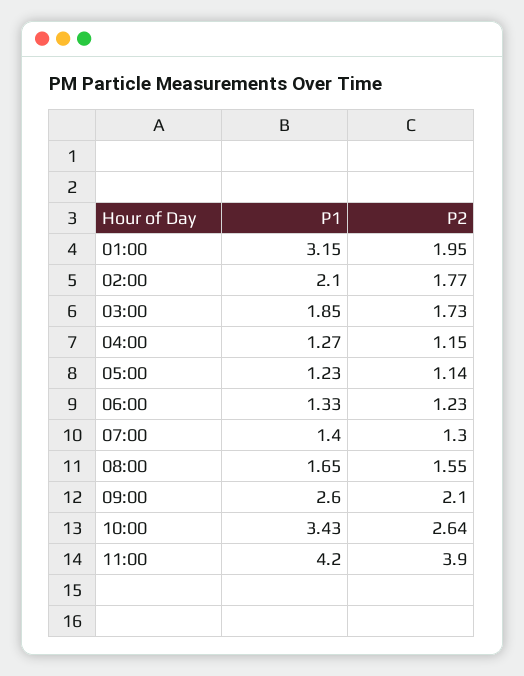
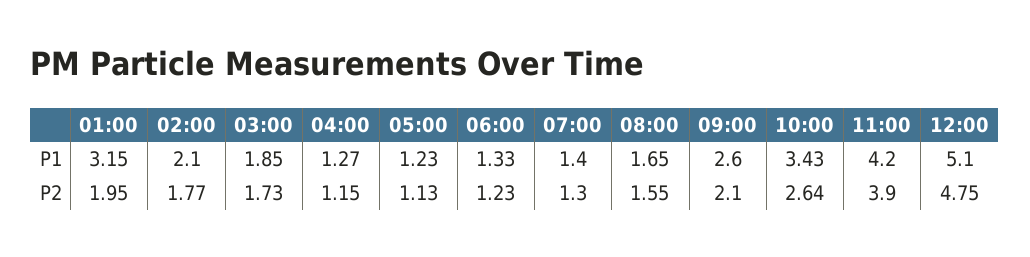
  {
    "P1": {
      "01:00": 3.15,
      "02:00": 2.1,
      "03:00": 1.85,
      "04:00": 1.27,
      "05:00": 1.23,
      "06:00": 1.33,
      "07:00": 1.4,
      "08:00": 1.65,
      "09:00": 2.6,
      "10:00": 3.43,
-     "11:00": 4.2
+     "11:00": 4.2,
+     "12:00": 5.1
    },
    "P2": {
      "01:00": 1.95,
      "02:00": 1.77,
      "03:00": 1.73,
      "04:00": 1.15,
-     "05:00": 1.14,
+     "05:00": 1.13,
      "06:00": 1.23,
      "07:00": 1.3,
      "08:00": 1.55,
      "09:00": 2.1,
      "10:00": 2.64,
-     "11:00": 3.9
+     "11:00": 3.9,
+     "12:00": 4.75
    }
  }

